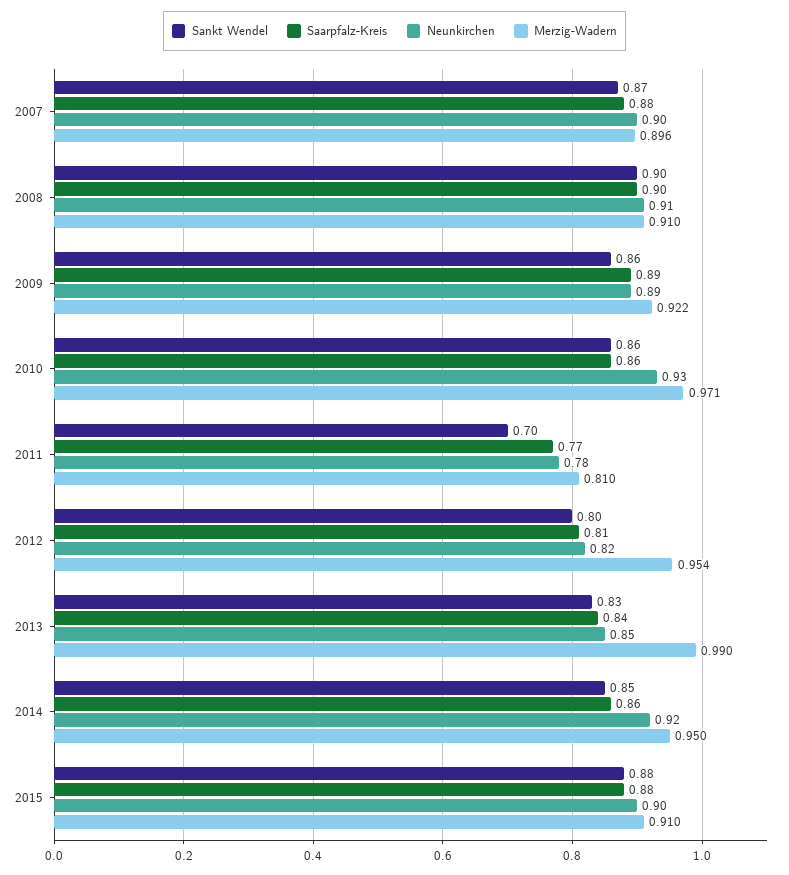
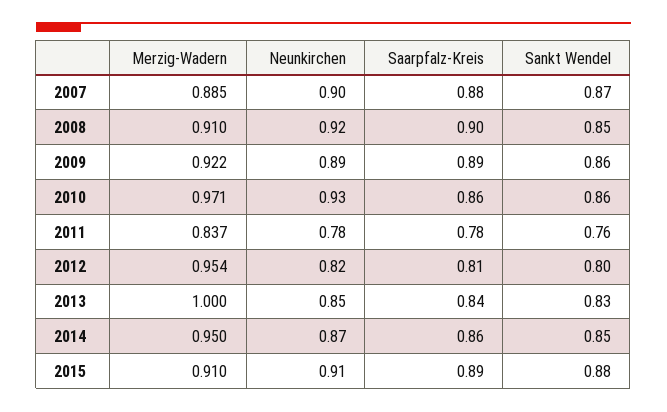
  {
    "Sankt Wendel": {
      "2007": 0.87,
-     "2008": 0.9,
+     "2008": 0.85,
      "2009": 0.86,
      "2010": 0.86,
-     "2011": 0.7,
+     "2011": 0.76,
      "2012": 0.8,
      "2013": 0.83,
      "2014": 0.85,
      "2015": 0.88
    },
    "Saarpfalz-Kreis": {
      "2007": 0.88,
      "2008": 0.9,
      "2009": 0.89,
      "2010": 0.86,
-     "2011": 0.77,
+     "2011": 0.78,
      "2012": 0.81,
      "2013": 0.84,
      "2014": 0.86,
-     "2015": 0.88
+     "2015": 0.89
    },
    "Neunkirchen": {
      "2007": 0.9,
-     "2008": 0.91,
+     "2008": 0.92,
      "2009": 0.89,
      "2010": 0.93,
      "2011": 0.78,
      "2012": 0.82,
      "2013": 0.85,
-     "2014": 0.92,
+     "2014": 0.87,
-     "2015": 0.9
+     "2015": 0.91
    },
    "Merzig-Wadern": {
-     "2007": 0.896,
+     "2007": 0.885,
      "2008": 0.91,
      "2009": 0.922,
      "2010": 0.971,
-     "2011": 0.81,
+     "2011": 0.837,
      "2012": 0.954,
-     "2013": 0.99,
+     "2013": 1,
      "2014": 0.95,
      "2015": 0.91
    }
  }

